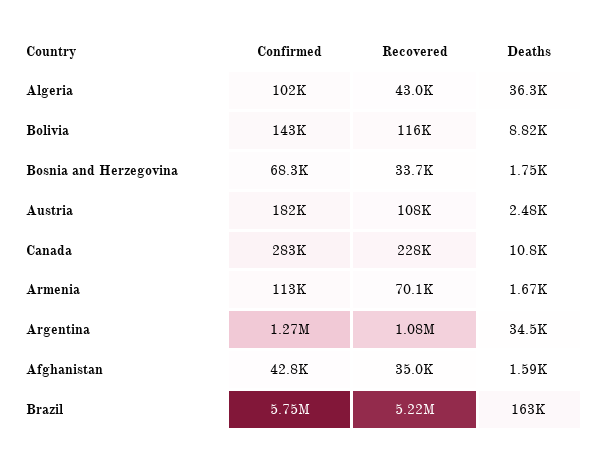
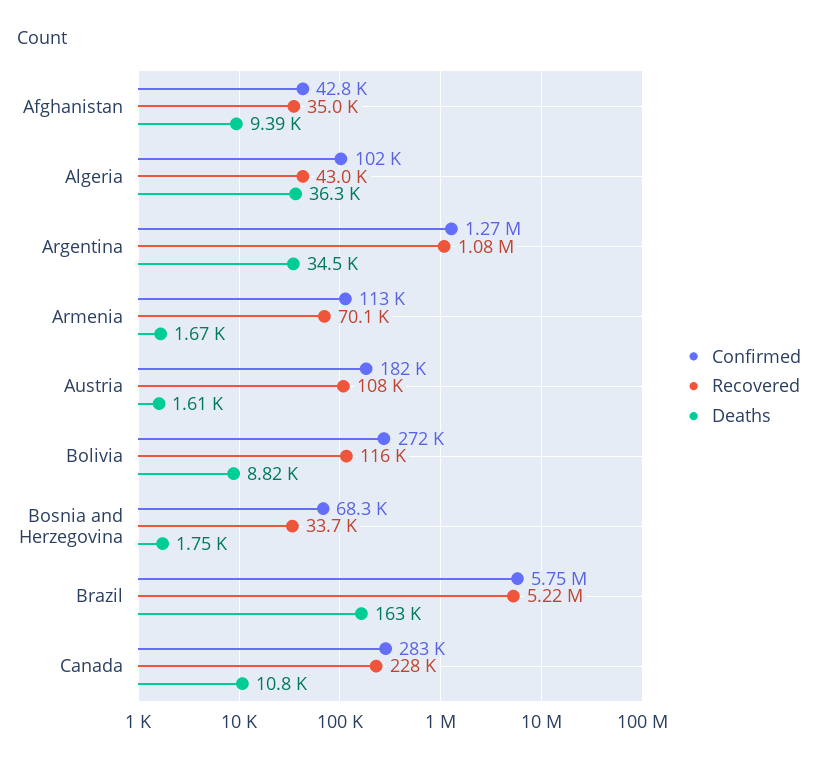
  {
    "Confirmed": {
      "Algeria": 102000,
-     "Bolivia": 143000,
+     "Bolivia": 272000,
      "Bosnia and Herzegovina": 68300,
      "Austria": 182000,
      "Canada": 283000,
      "Armenia": 113000,
      "Argentina": 1270000,
      "Afghanistan": 42800,
      "Brazil": 5750000
    },
    "Recovered": {
      "Algeria": 43000,
      "Bolivia": 116000,
      "Bosnia and Herzegovina": 33700,
      "Austria": 108000,
      "Canada": 228000,
      "Armenia": 70100,
      "Argentina": 1080000,
      "Afghanistan": 35000,
      "Brazil": 5220000
    },
    "Deaths": {
      "Algeria": 36300,
      "Bolivia": 8820,
      "Bosnia and Herzegovina": 1750,
-     "Austria": 2480,
+     "Austria": 1610,
      "Canada": 10800,
      "Armenia": 1670,
      "Argentina": 34500,
-     "Afghanistan": 1590,
+     "Afghanistan": 9390,
      "Brazil": 163000
    }
  }

